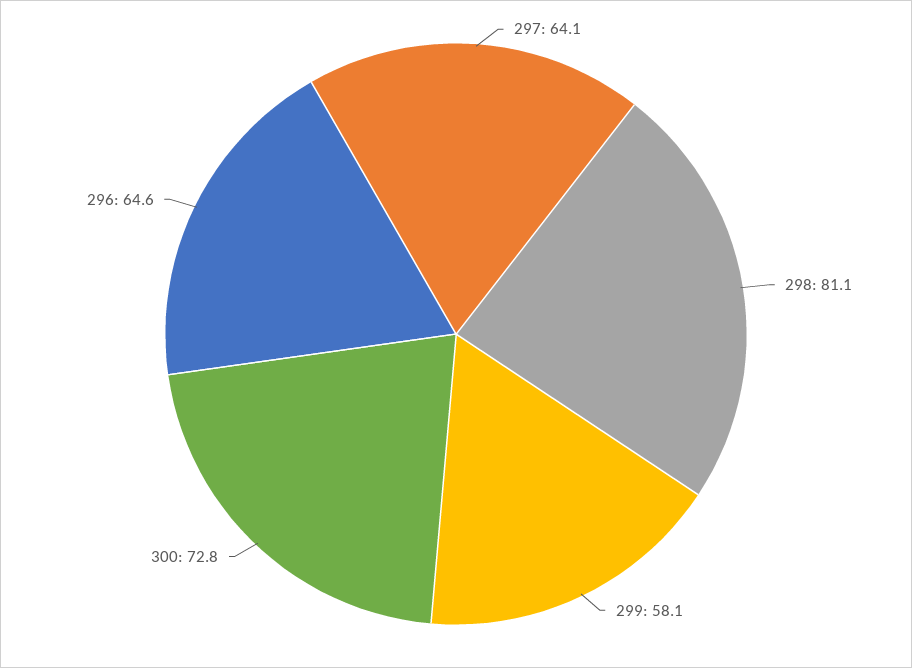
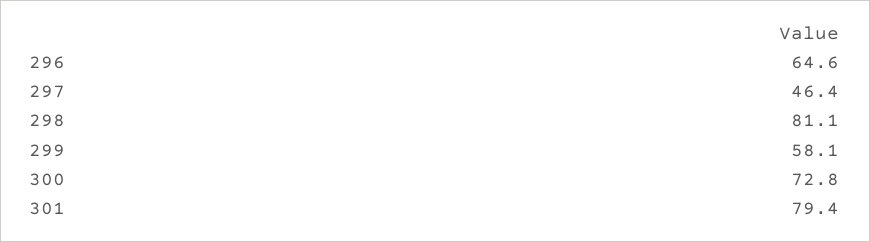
  {
-   "297": 64.1,
+   "297": 46.4,
    "298": 81.1,
    "299": 58.1,
    "300": 72.8,
-   "296": 64.6
+   "296": 64.6,
+   "301": 79.4
  }

